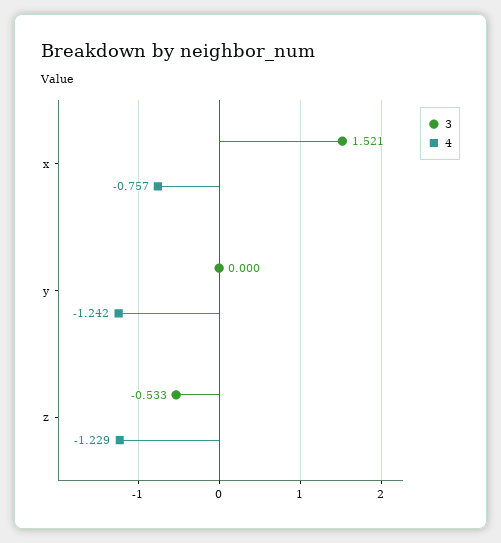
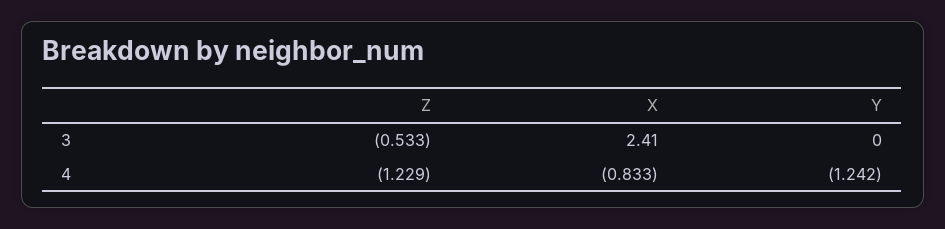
  {
    "3": {
-     "x": 1.521,
+     "x": 2.41,
      "y": 0,
      "z": -0.533
    },
    "4": {
-     "x": -0.757,
+     "x": -0.833,
      "y": -1.242,
      "z": -1.229
    }
  }

